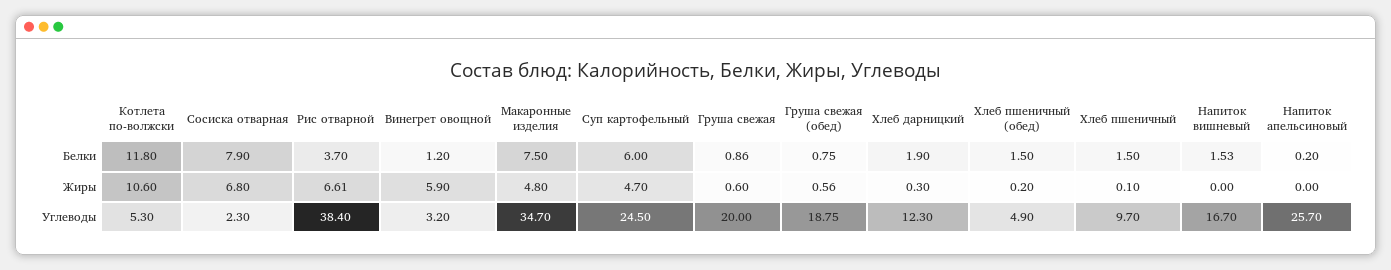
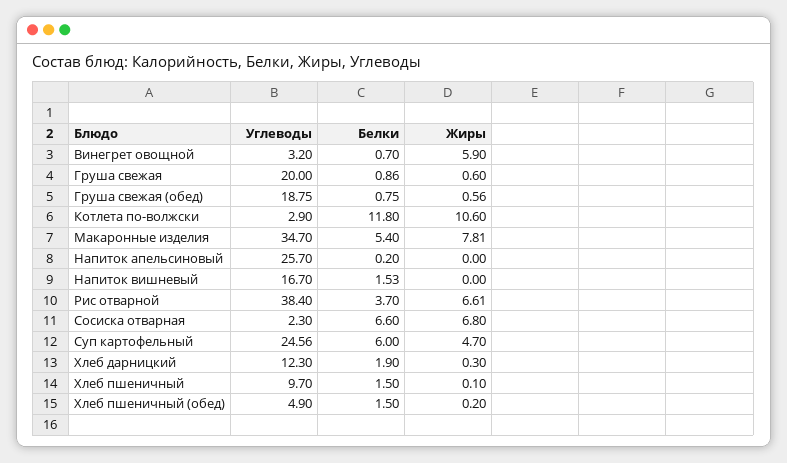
  {
    "Котлета по-волжски": {
      "Белки": 11.8,
      "Жиры": 10.6,
-     "Углеводы": 5.3
+     "Углеводы": 2.9
    },
    "Сосиска отварная": {
-     "Белки": 7.9,
+     "Белки": 6.6,
      "Жиры": 6.8,
      "Углеводы": 2.3
    },
    "Рис отварной": {
      "Белки": 3.7,
      "Жиры": 6.61,
      "Углеводы": 38.4
    },
    "Винегрет овощной": {
-     "Белки": 1.2,
+     "Белки": 0.7,
      "Жиры": 5.9,
      "Углеводы": 3.2
    },
    "Макаронные изделия": {
-     "Белки": 7.5,
+     "Белки": 5.4,
-     "Жиры": 4.8,
+     "Жиры": 7.81,
      "Углеводы": 34.7
    },
    "Суп картофельный": {
      "Белки": 6,
      "Жиры": 4.7,
-     "Углеводы": 24.5
+     "Углеводы": 24.56
    },
    "Груша свежая": {
      "Белки": 0.86,
      "Жиры": 0.6,
      "Углеводы": 20
    },
    "Груша свежая (обед)": {
      "Белки": 0.75,
      "Жиры": 0.56,
      "Углеводы": 18.75
    },
    "Хлеб дарницкий": {
      "Белки": 1.9,
      "Жиры": 0.3,
      "Углеводы": 12.3
    },
    "Хлеб пшеничный (обед)": {
      "Белки": 1.5,
      "Жиры": 0.2,
      "Углеводы": 4.9
    },
    "Хлеб пшеничный": {
      "Белки": 1.5,
      "Жиры": 0.1,
      "Углеводы": 9.7
    },
    "Напиток вишневый": {
      "Белки": 1.53,
      "Жиры": 0,
      "Углеводы": 16.7
    },
    "Напиток апельсиновый": {
      "Белки": 0.2,
      "Жиры": 0,
      "Углеводы": 25.7
    }
  }

